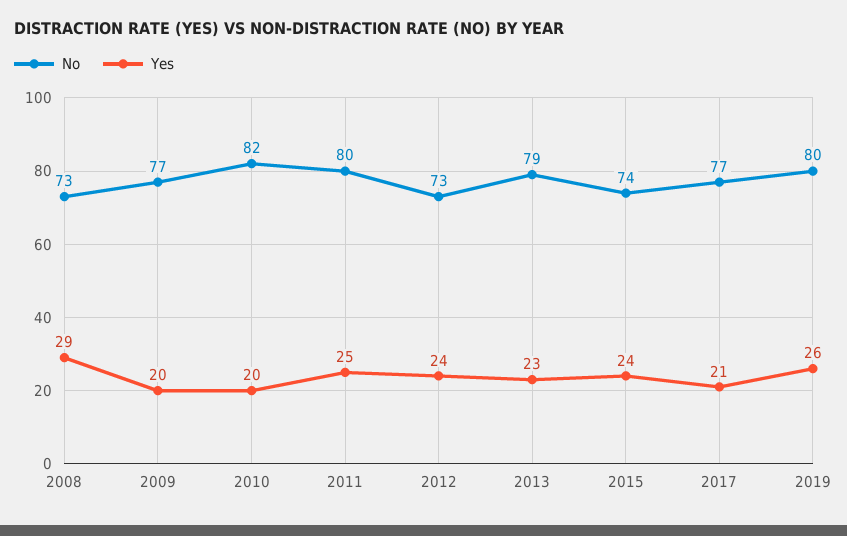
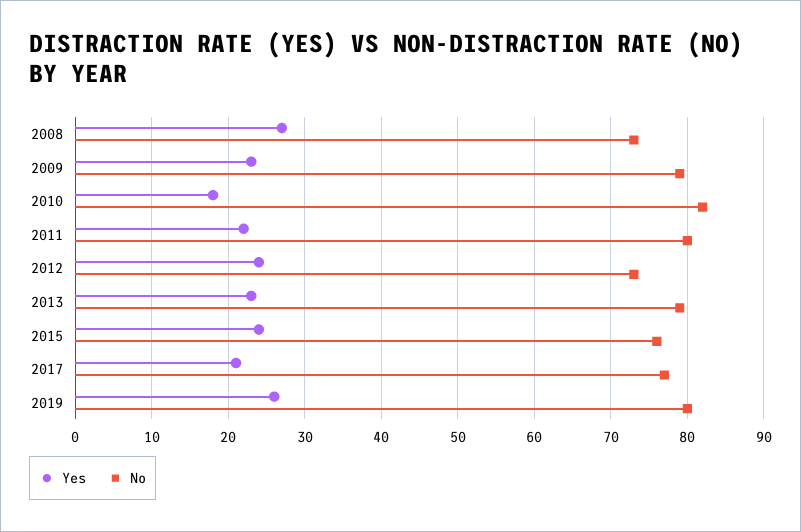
  {
    "No": {
      "2008": 73,
-     "2009": 77,
+     "2009": 79,
      "2010": 82,
      "2011": 80,
      "2012": 73,
      "2013": 79,
-     "2015": 74,
+     "2015": 76,
      "2017": 77,
      "2019": 80
    },
    "Yes": {
-     "2008": 29,
+     "2008": 27,
-     "2009": 20,
+     "2009": 23,
-     "2010": 20,
+     "2010": 18,
-     "2011": 25,
+     "2011": 22,
      "2012": 24,
      "2013": 23,
      "2015": 24,
      "2017": 21,
      "2019": 26
    }
  }

